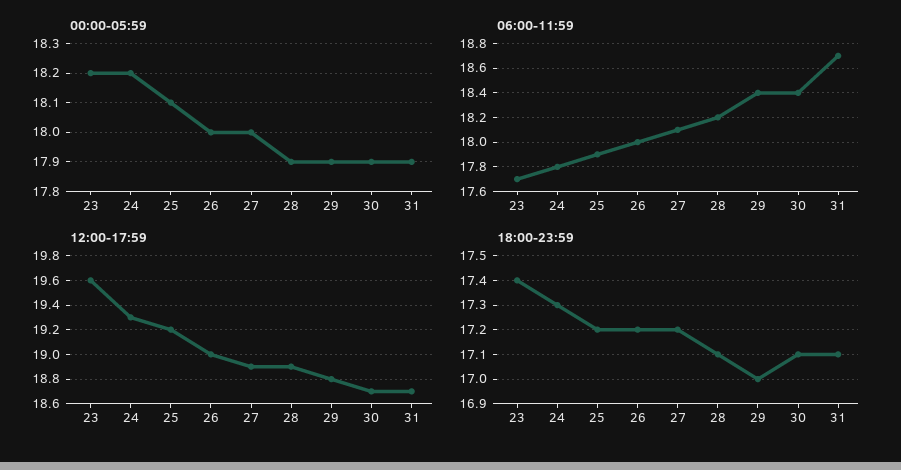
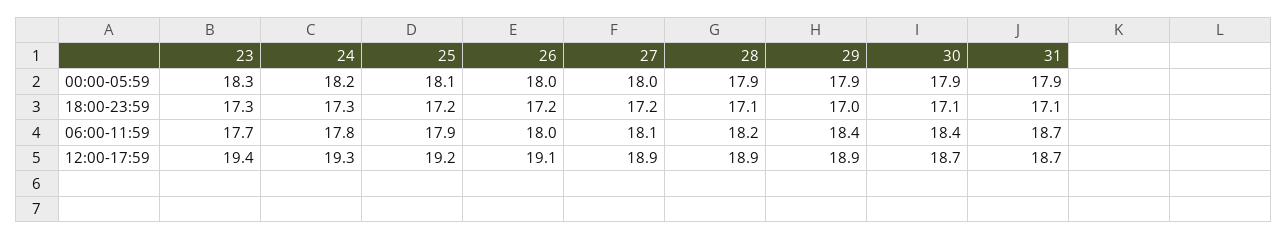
  {
    "00:00-05:59": {
-     "23": 18.2,
+     "23": 18.3,
      "24": 18.2,
      "25": 18.1,
      "26": 18,
      "27": 18,
      "28": 17.9,
      "29": 17.9,
      "30": 17.9,
      "31": 17.9
    },
    "06:00-11:59": {
      "23": 17.7,
      "24": 17.8,
      "25": 17.9,
      "26": 18,
      "27": 18.1,
      "28": 18.2,
      "29": 18.4,
      "30": 18.4,
      "31": 18.7
    },
    "12:00-17:59": {
-     "23": 19.6,
+     "23": 19.4,
      "24": 19.3,
      "25": 19.2,
-     "26": 19,
+     "26": 19.1,
      "27": 18.9,
      "28": 18.9,
-     "29": 18.8,
+     "29": 18.9,
      "30": 18.7,
      "31": 18.7
    },
    "18:00-23:59": {
-     "23": 17.4,
+     "23": 17.3,
      "24": 17.3,
      "25": 17.2,
      "26": 17.2,
      "27": 17.2,
      "28": 17.1,
      "29": 17,
      "30": 17.1,
      "31": 17.1
    }
  }

